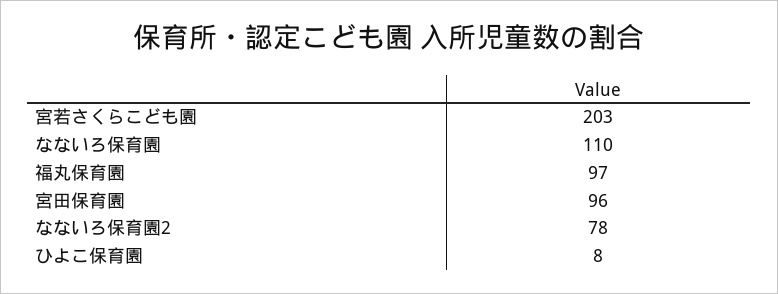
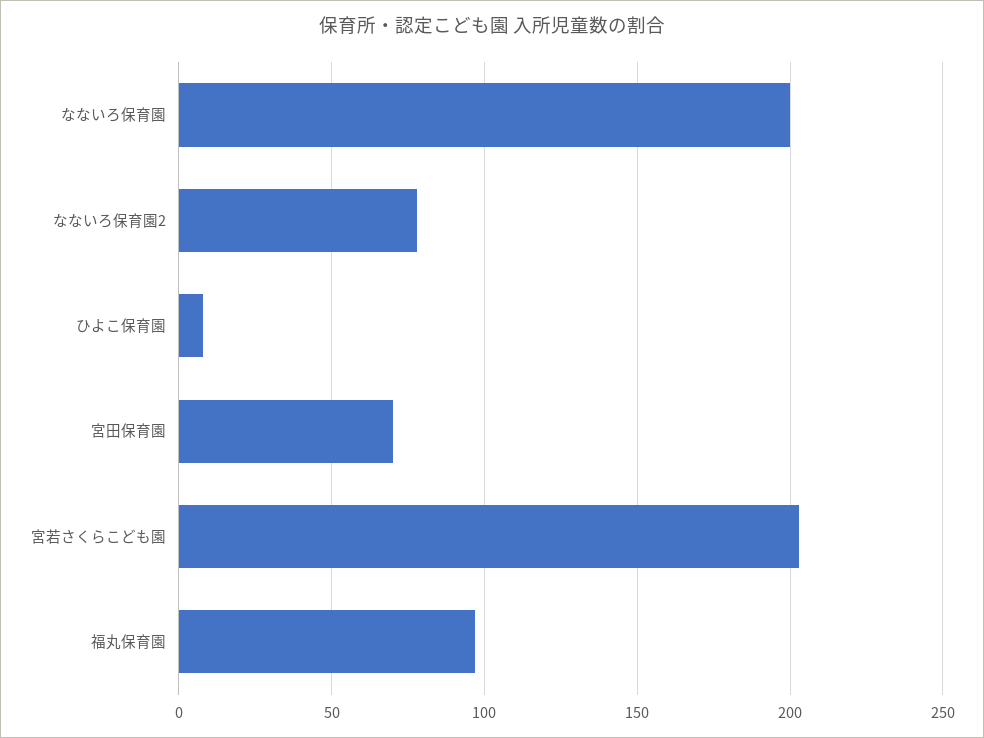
  {
    "宮若さくらこども園": 203,
-   "なないろ保育園": 110,
+   "なないろ保育園": 200,
    "福丸保育園": 97,
-   "宮田保育園": 96,
+   "宮田保育園": 70,
    "なないろ保育園2": 78,
    "ひよこ保育園": 8
  }

